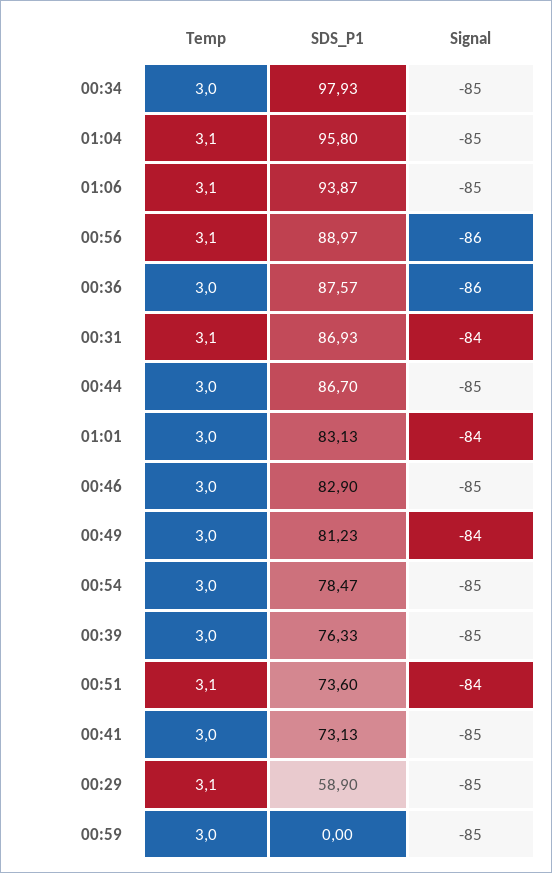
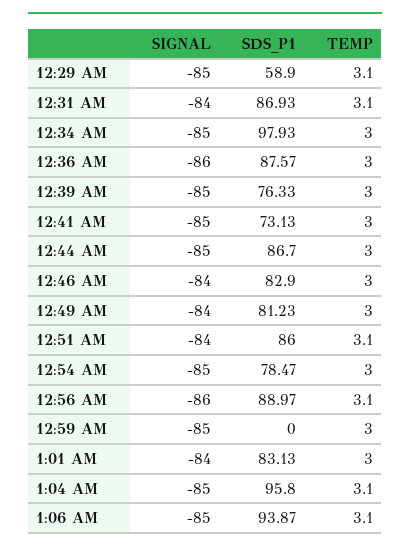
  {
    "Temp": {
      "00:34": 3,
      "01:04": 3.1,
      "01:06": 3.1,
      "00:56": 3.1,
      "00:36": 3,
      "00:31": 3.1,
      "00:44": 3,
      "01:01": 3,
      "00:46": 3,
      "00:49": 3,
      "00:54": 3,
      "00:39": 3,
      "00:51": 3.1,
      "00:41": 3,
      "00:29": 3.1,
      "00:59": 3
    },
    "SDS_P1": {
      "00:34": 97.93,
      "01:04": 95.8,
      "01:06": 93.87,
      "00:56": 88.97,
      "00:36": 87.57,
      "00:31": 86.93,
      "00:44": 86.7,
      "01:01": 83.13,
      "00:46": 82.9,
      "00:49": 81.23,
      "00:54": 78.47,
      "00:39": 76.33,
-     "00:51": 73.6,
+     "00:51": 86,
      "00:41": 73.13,
      "00:29": 58.9,
      "00:59": 0
    },
    "Signal": {
      "00:34": -85,
      "01:04": -85,
      "01:06": -85,
      "00:56": -86,
      "00:36": -86,
      "00:31": -84,
      "00:44": -85,
      "01:01": -84,
-     "00:46": -85,
+     "00:46": -84,
      "00:49": -84,
      "00:54": -85,
      "00:39": -85,
      "00:51": -84,
      "00:41": -85,
      "00:29": -85,
      "00:59": -85
    }
  }

